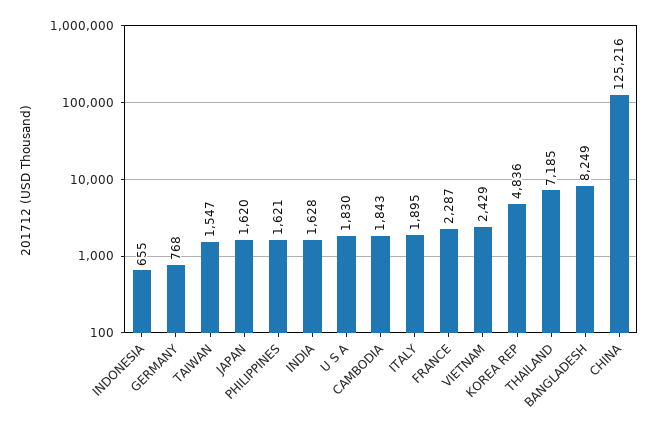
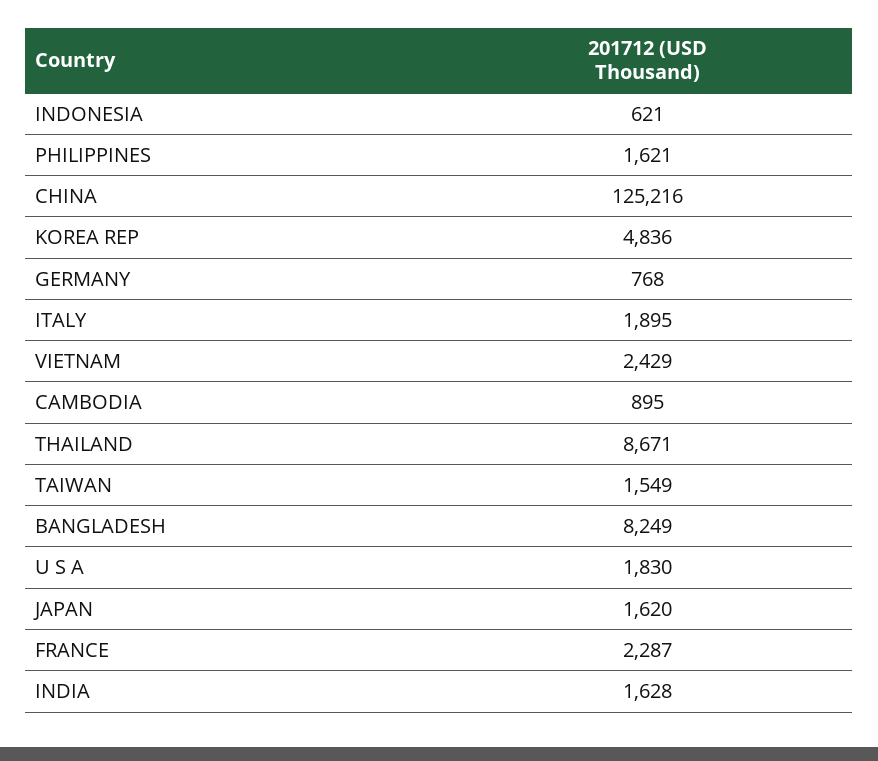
  {
-   "INDONESIA": 655,
+   "INDONESIA": 621,
    "GERMANY": 768,
-   "TAIWAN": 1547,
+   "TAIWAN": 1549,
    "JAPAN": 1620,
    "PHILIPPINES": 1621,
    "INDIA": 1628,
    "U S A": 1830,
-   "CAMBODIA": 1843,
+   "CAMBODIA": 895,
    "ITALY": 1895,
    "FRANCE": 2287,
    "VIETNAM": 2429,
    "KOREA REP": 4836,
-   "THAILAND": 7185,
+   "THAILAND": 8671,
    "BANGLADESH": 8249,
    "CHINA": 125216
  }

